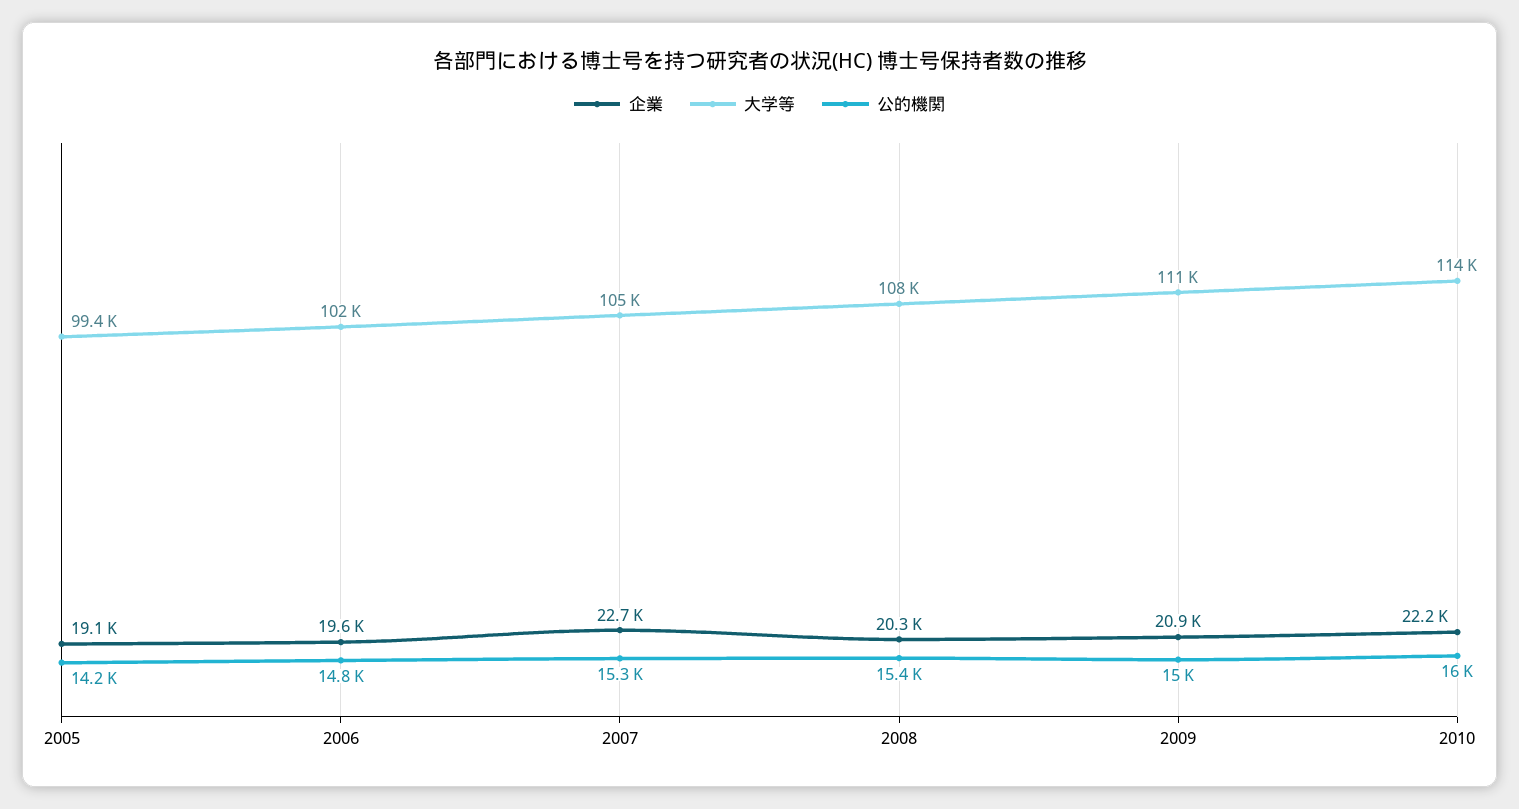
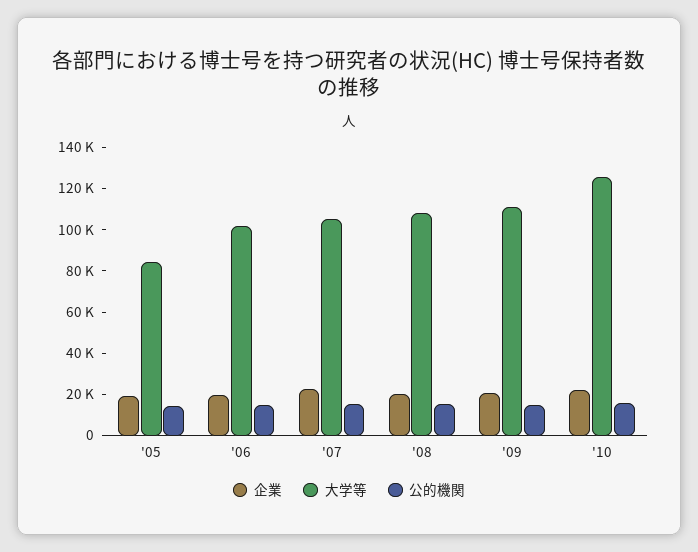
  {
    "企業": {
      "2005": 19100,
      "2006": 19600,
      "2007": 22700,
      "2008": 20300,
      "2009": 20900,
      "2010": 22200
    },
    "大学等": {
-     "2005": 99400,
+     "2005": 85000,
      "2006": 102000,
      "2007": 105000,
      "2008": 108000,
      "2009": 111000,
-     "2010": 114000
+     "2010": 125000
    },
    "公的機関": {
      "2005": 14200,
      "2006": 14800,
      "2007": 15300,
      "2008": 15400,
      "2009": 15000,
      "2010": 16000
    }
  }

